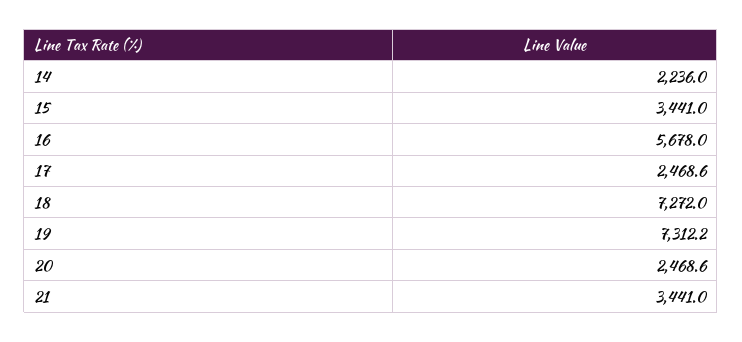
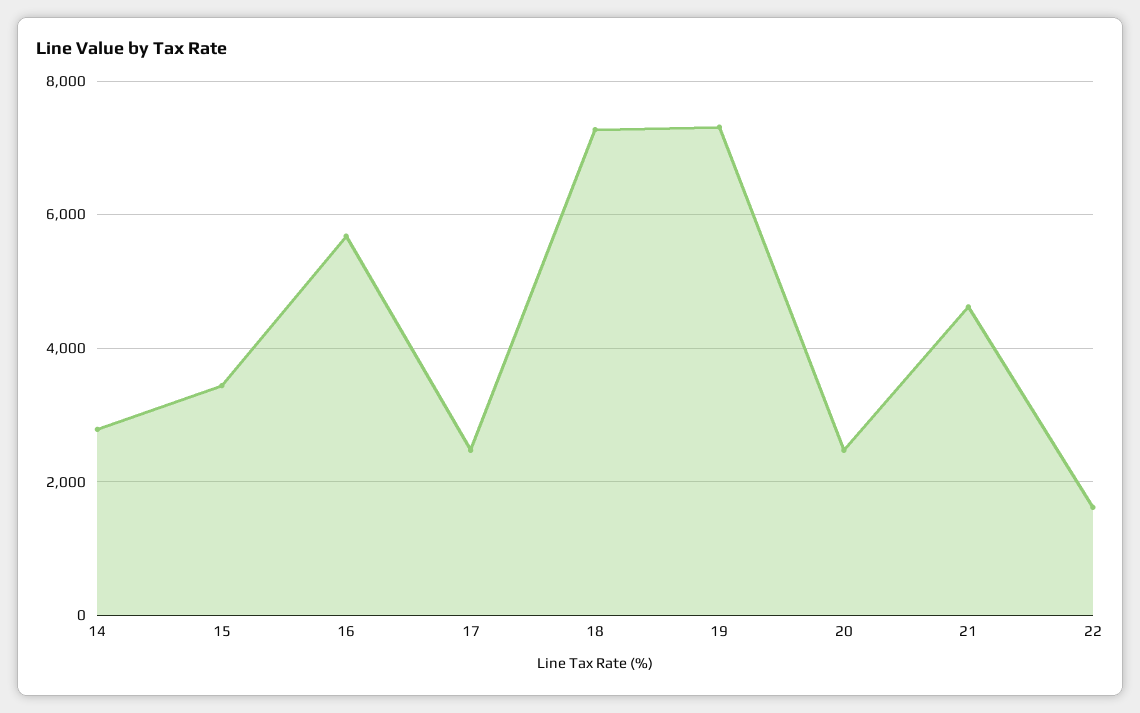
  {
-   "14": 2236,
+   "14": 2800,
    "15": 3441,
    "16": 5678,
    "17": 2468.6,
    "18": 7272,
    "19": 7312.2,
    "20": 2468.6,
-   "21": 3441
+   "21": 4600,
+   "22": 1600
  }

